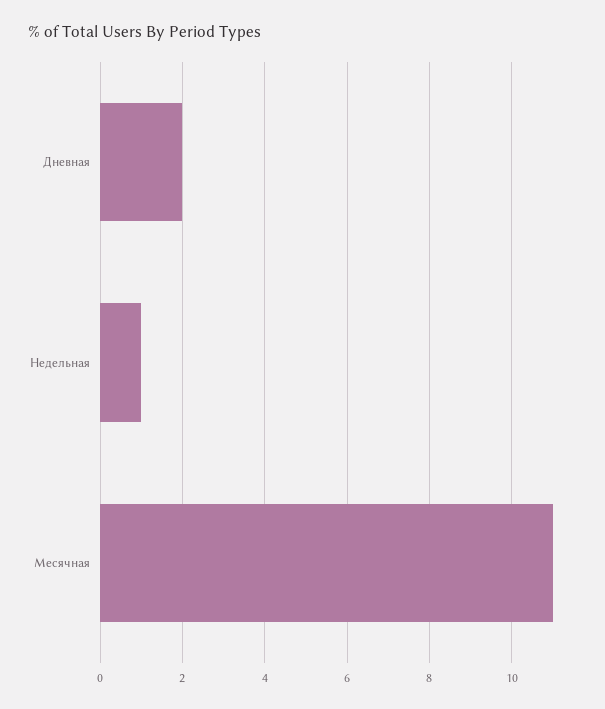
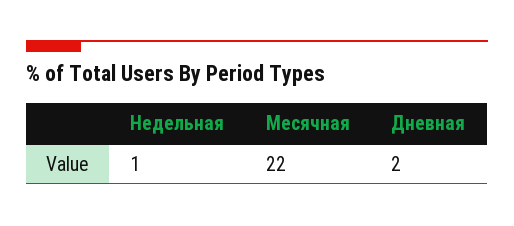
  {
    "Дневная": 2,
    "Недельная": 1,
-   "Месячная": 11
+   "Месячная": 22
  }

